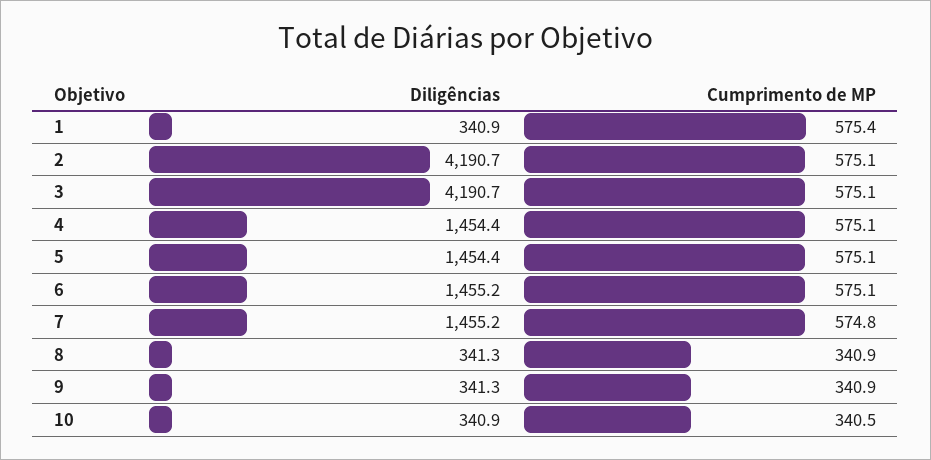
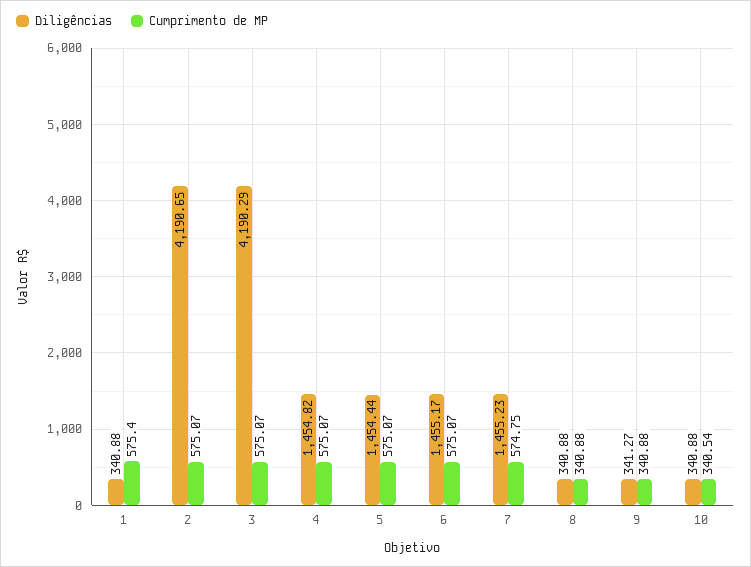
  {
    "Diligências": {
      "1": 340.88,
      "2": 4190.65,
-     "3": 4190.7,
+     "3": 4190.29,
-     "4": 1454.4,
+     "4": 1454.82,
      "5": 1454.44,
      "6": 1455.17,
      "7": 1455.23,
-     "8": 341.3,
+     "8": 340.88,
      "9": 341.27,
      "10": 340.88
    },
    "Cumprimento de MP": {
      "1": 575.4,
      "2": 575.07,
      "3": 575.07,
      "4": 575.07,
      "5": 575.07,
      "6": 575.07,
      "7": 574.75,
      "8": 340.88,
      "9": 340.88,
      "10": 340.54
    }
  }

